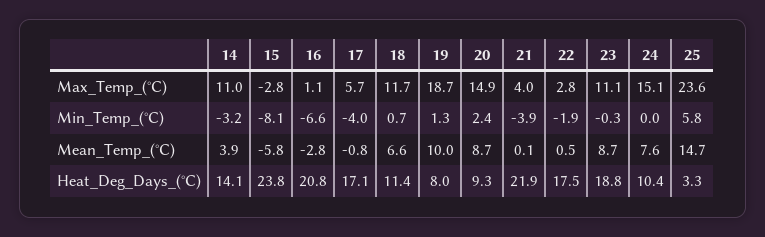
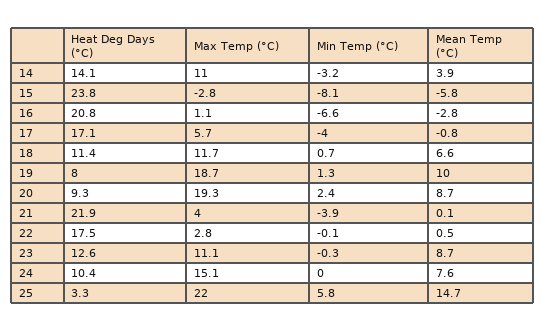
  {
    "14": {
      "Max_Temp_(°C)": 11,
      "Min_Temp_(°C)": -3.2,
      "Mean_Temp_(°C)": 3.9,
      "Heat_Deg_Days_(°C)": 14.1
    },
    "15": {
      "Max_Temp_(°C)": -2.8,
      "Min_Temp_(°C)": -8.1,
      "Mean_Temp_(°C)": -5.8,
      "Heat_Deg_Days_(°C)": 23.8
    },
    "16": {
      "Max_Temp_(°C)": 1.1,
      "Min_Temp_(°C)": -6.6,
      "Mean_Temp_(°C)": -2.8,
      "Heat_Deg_Days_(°C)": 20.8
    },
    "17": {
      "Max_Temp_(°C)": 5.7,
      "Min_Temp_(°C)": -4,
      "Mean_Temp_(°C)": -0.8,
      "Heat_Deg_Days_(°C)": 17.1
    },
    "18": {
      "Max_Temp_(°C)": 11.7,
      "Min_Temp_(°C)": 0.7,
      "Mean_Temp_(°C)": 6.6,
      "Heat_Deg_Days_(°C)": 11.4
    },
    "19": {
      "Max_Temp_(°C)": 18.7,
      "Min_Temp_(°C)": 1.3,
      "Mean_Temp_(°C)": 10,
      "Heat_Deg_Days_(°C)": 8
    },
    "20": {
-     "Max_Temp_(°C)": 14.9,
+     "Max_Temp_(°C)": 19.3,
      "Min_Temp_(°C)": 2.4,
      "Mean_Temp_(°C)": 8.7,
      "Heat_Deg_Days_(°C)": 9.3
    },
    "21": {
      "Max_Temp_(°C)": 4,
      "Min_Temp_(°C)": -3.9,
      "Mean_Temp_(°C)": 0.1,
      "Heat_Deg_Days_(°C)": 21.9
    },
    "22": {
      "Max_Temp_(°C)": 2.8,
-     "Min_Temp_(°C)": -1.9,
+     "Min_Temp_(°C)": -0.1,
      "Mean_Temp_(°C)": 0.5,
      "Heat_Deg_Days_(°C)": 17.5
    },
    "23": {
      "Max_Temp_(°C)": 11.1,
      "Min_Temp_(°C)": -0.3,
      "Mean_Temp_(°C)": 8.7,
-     "Heat_Deg_Days_(°C)": 18.8
+     "Heat_Deg_Days_(°C)": 12.6
    },
    "24": {
      "Max_Temp_(°C)": 15.1,
      "Min_Temp_(°C)": 0,
      "Mean_Temp_(°C)": 7.6,
      "Heat_Deg_Days_(°C)": 10.4
    },
    "25": {
-     "Max_Temp_(°C)": 23.6,
+     "Max_Temp_(°C)": 22,
      "Min_Temp_(°C)": 5.8,
      "Mean_Temp_(°C)": 14.7,
      "Heat_Deg_Days_(°C)": 3.3
    }
  }

